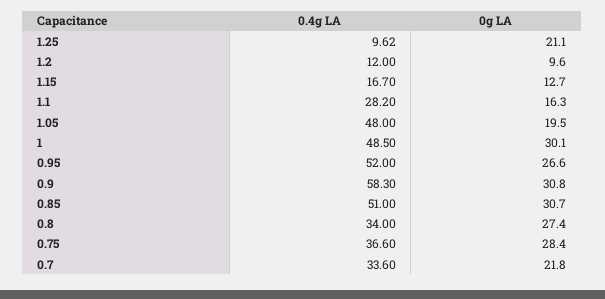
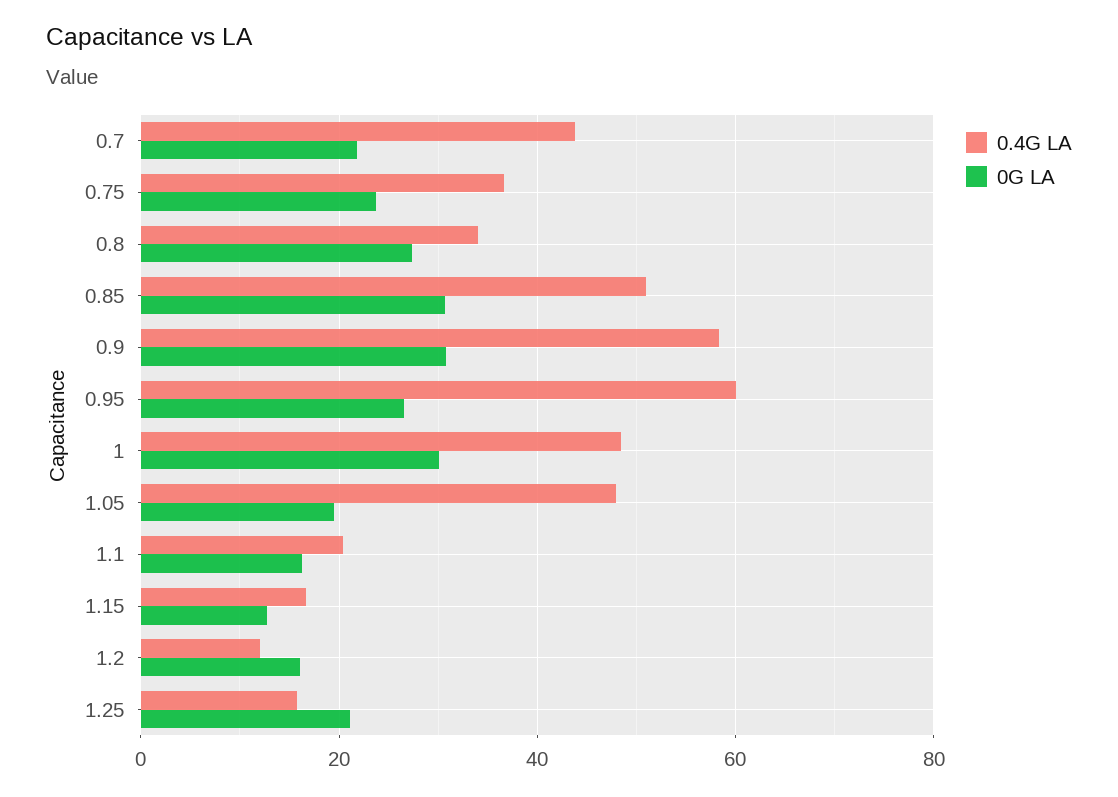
  {
    "0.4g LA": {
-     "1.25": 9.62,
+     "1.25": 16,
      "1.2": 12,
      "1.15": 16.7,
-     "1.1": 28.2,
+     "1.1": 20,
      "1.05": 48,
      "1": 48.5,
-     "0.95": 52,
+     "0.95": 60,
      "0.9": 58.3,
      "0.85": 51,
      "0.8": 34,
      "0.75": 36.6,
-     "0.7": 33.6
+     "0.7": 44
    },
    "0g LA": {
      "1.25": 21.1,
-     "1.2": 9.6,
+     "1.2": 16,
      "1.15": 12.7,
      "1.1": 16.3,
      "1.05": 19.5,
      "1": 30.1,
      "0.95": 26.6,
      "0.9": 30.8,
      "0.85": 30.7,
      "0.8": 27.4,
-     "0.75": 28.4,
+     "0.75": 24,
      "0.7": 21.8
    }
  }

